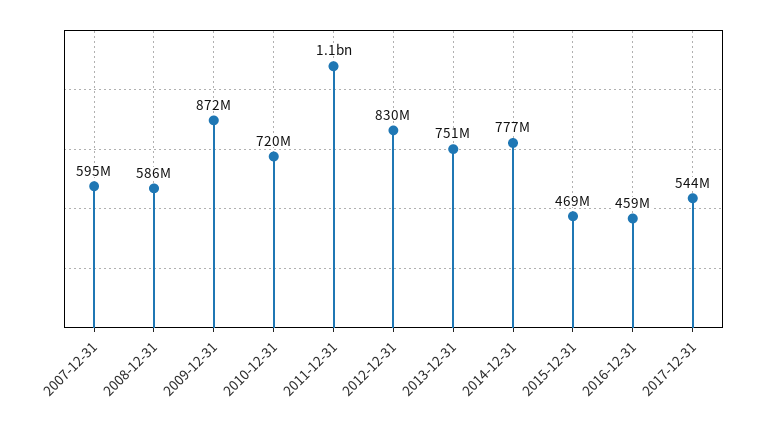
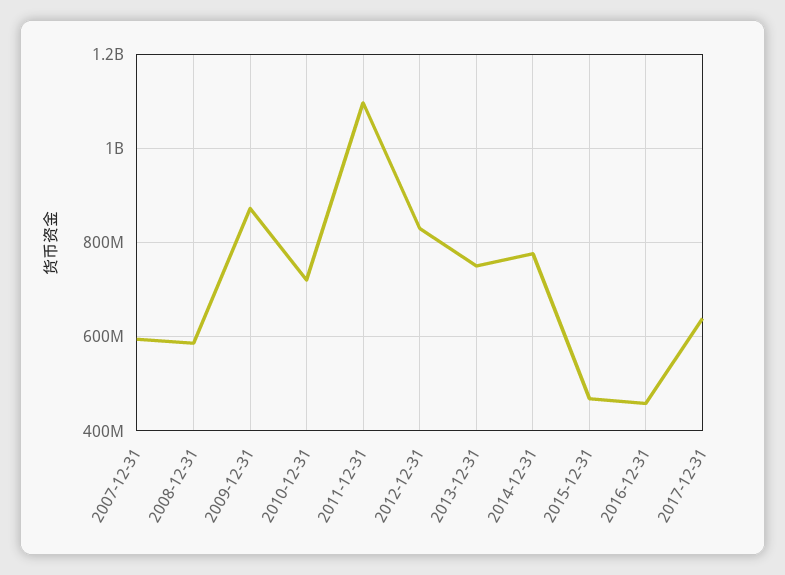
  {
    "2007-12-31": 595000000,
    "2008-12-31": 586000000,
    "2009-12-31": 872000000,
    "2010-12-31": 720000000,
    "2011-12-31": 1100000000,
    "2012-12-31": 830000000,
    "2013-12-31": 751000000,
    "2014-12-31": 777000000,
    "2015-12-31": 469000000,
    "2016-12-31": 459000000,
-   "2017-12-31": 544000000
+   "2017-12-31": 640000000
  }

